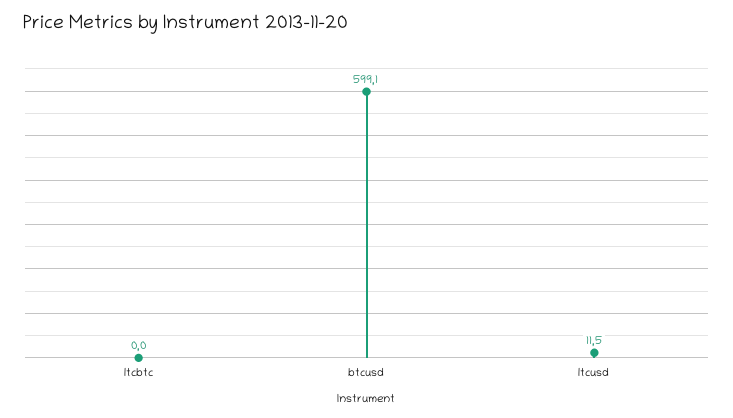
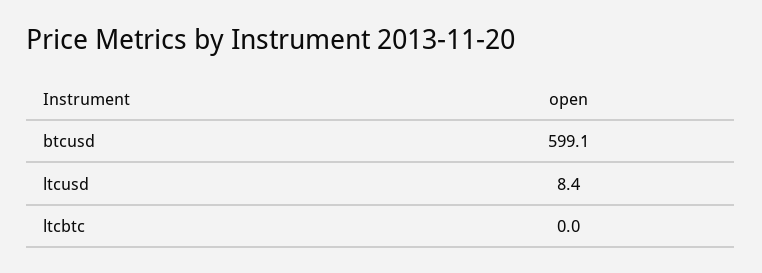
  {
    "ltcbtc": 0,
    "btcusd": 599.1,
-   "ltcusd": 11.5
+   "ltcusd": 8.4
  }

